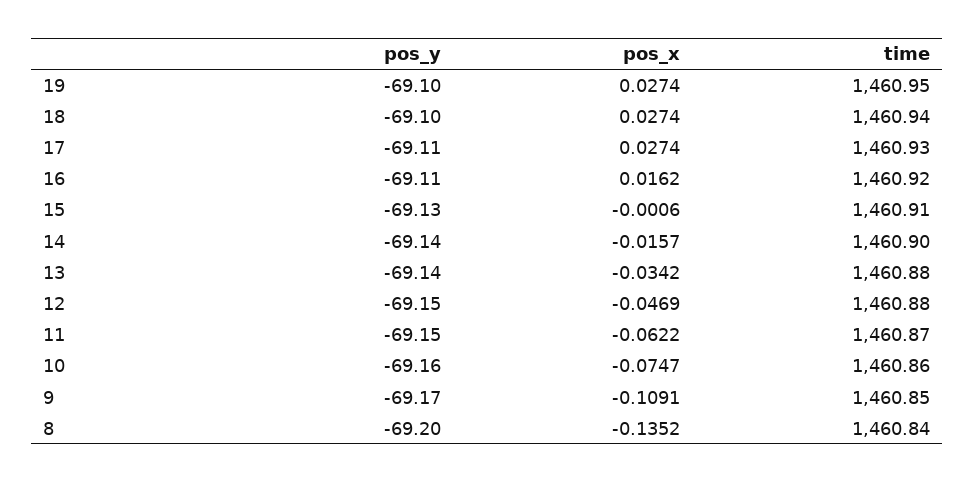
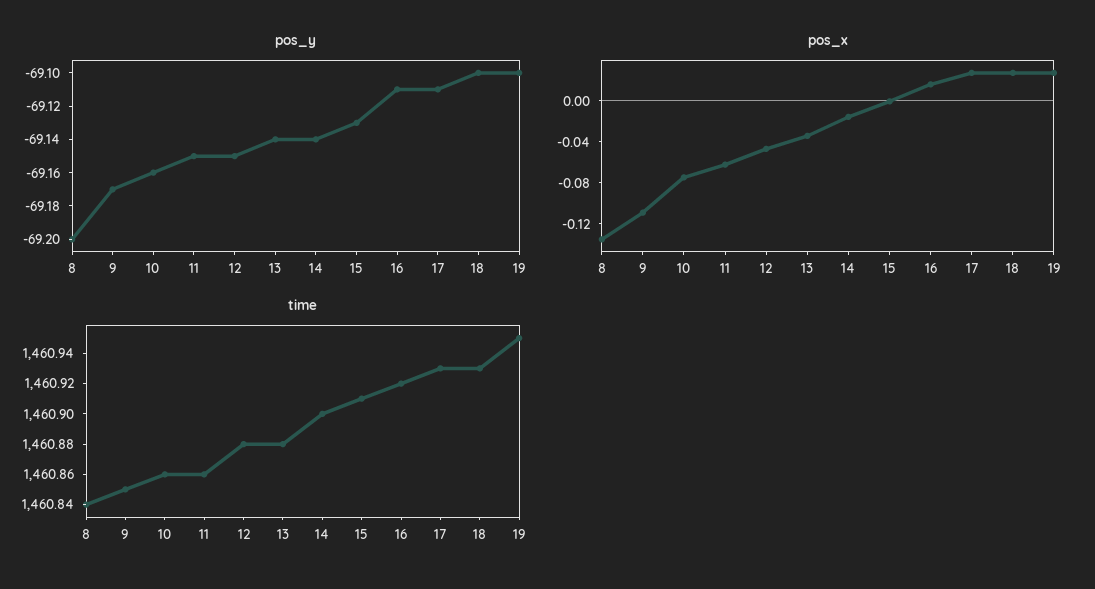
  {
    "pos_y": {
      "19": -69.1,
      "18": -69.1,
      "17": -69.11,
      "16": -69.11,
      "15": -69.13,
      "14": -69.14,
      "13": -69.14,
      "12": -69.15,
      "11": -69.15,
      "10": -69.16,
      "9": -69.17,
      "8": -69.2
    },
    "pos_x": {
      "19": 0.0274,
      "18": 0.0274,
      "17": 0.0274,
      "16": 0.0162,
      "15": -0.0006,
      "14": -0.0157,
      "13": -0.0342,
      "12": -0.0469,
      "11": -0.0622,
      "10": -0.0747,
      "9": -0.1091,
      "8": -0.1352
    },
    "time": {
      "19": 1460.95,
-     "18": 1460.94,
+     "18": 1460.93,
      "17": 1460.93,
      "16": 1460.92,
      "15": 1460.91,
      "14": 1460.9,
      "13": 1460.88,
      "12": 1460.88,
-     "11": 1460.87,
+     "11": 1460.86,
      "10": 1460.86,
      "9": 1460.85,
      "8": 1460.84
    }
  }

